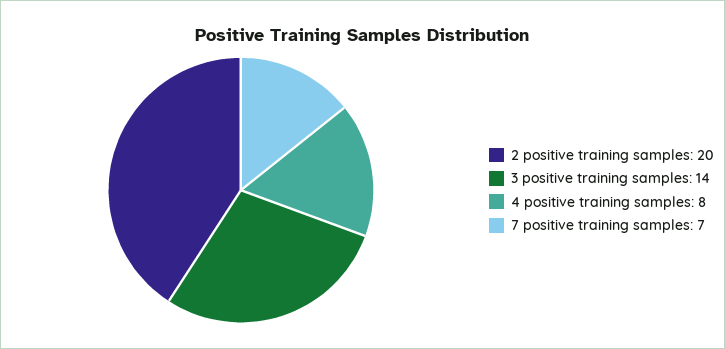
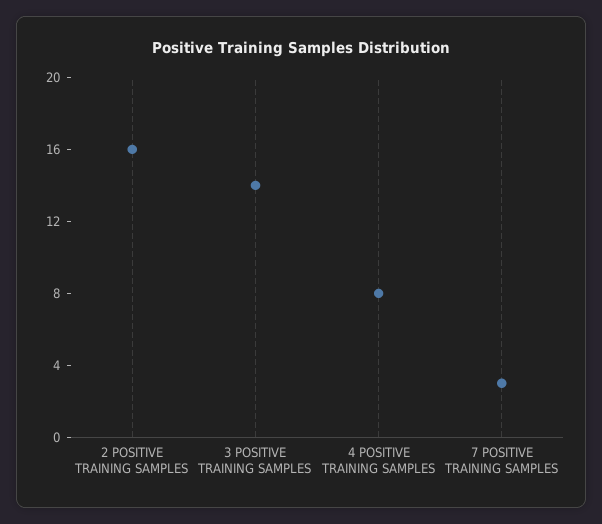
  {
-   "2 positive training samples": 20,
+   "2 positive training samples": 16,
    "3 positive training samples": 14,
    "4 positive training samples": 8,
-   "7 positive training samples": 7
+   "7 positive training samples": 3
  }

